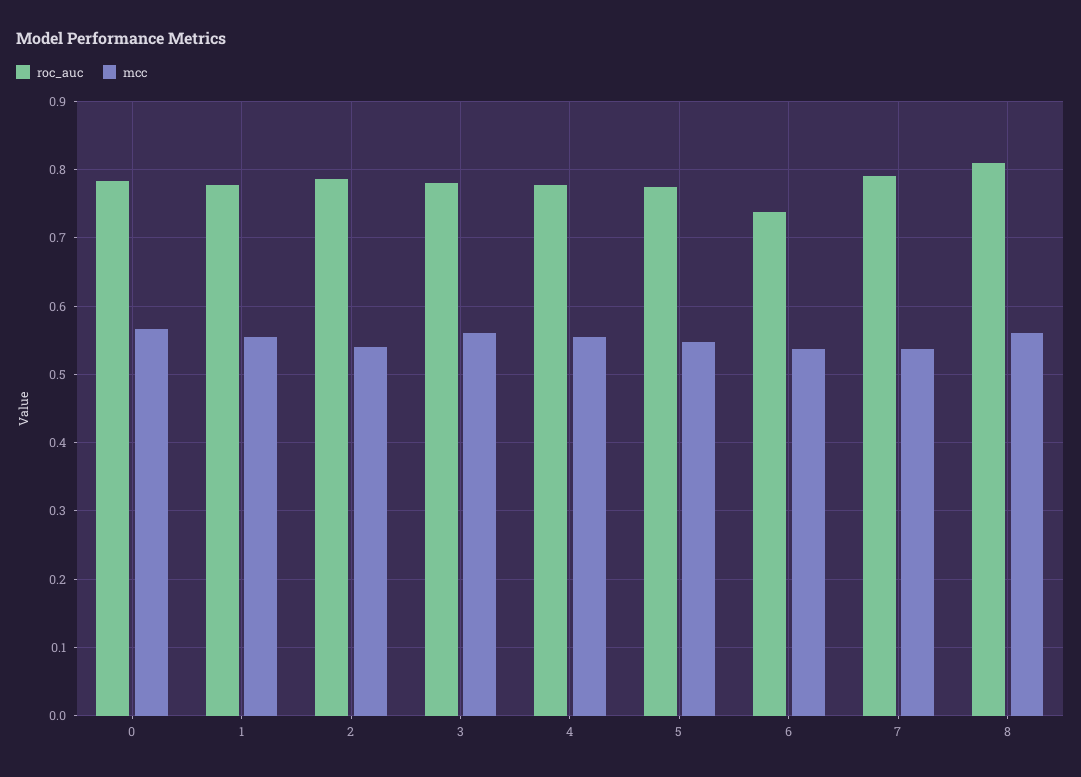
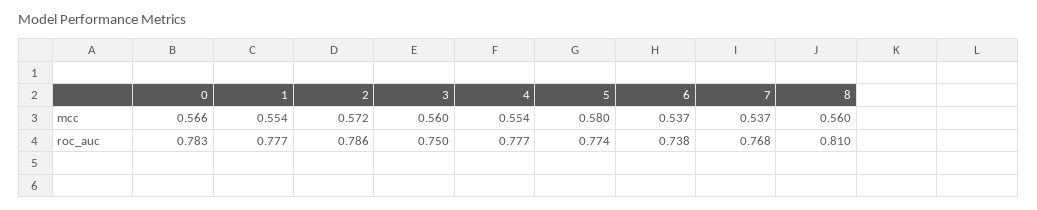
  {
    "roc_auc": {
      "0": 0.783,
      "1": 0.777,
      "2": 0.786,
-     "3": 0.78,
+     "3": 0.75,
      "4": 0.777,
      "5": 0.774,
      "6": 0.738,
-     "7": 0.79,
+     "7": 0.768,
      "8": 0.81
    },
    "mcc": {
      "0": 0.566,
      "1": 0.554,
-     "2": 0.54,
+     "2": 0.572,
      "3": 0.56,
      "4": 0.554,
-     "5": 0.55,
+     "5": 0.58,
      "6": 0.537,
      "7": 0.537,
      "8": 0.56
    }
  }

